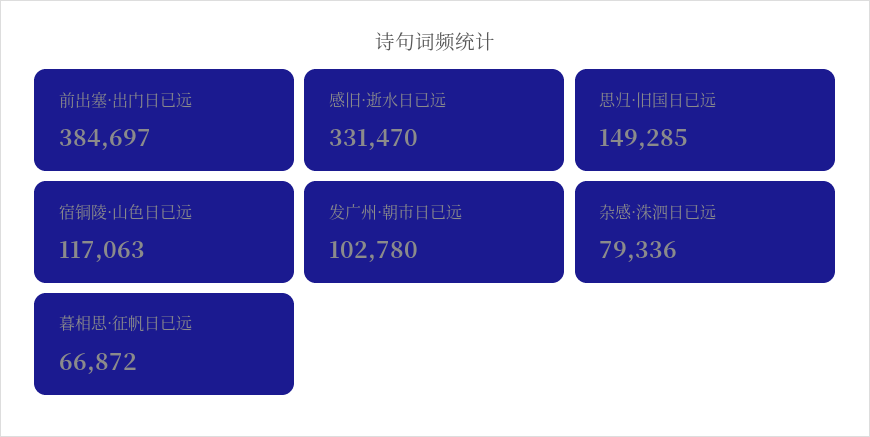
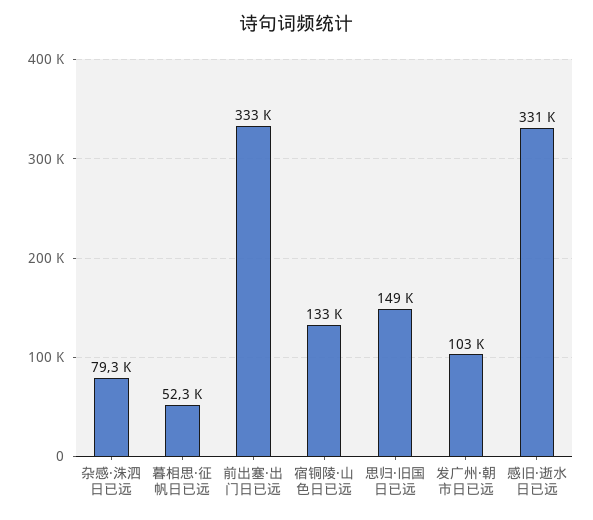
  {
-   "前出塞·出门日已远": 384697,
+   "前出塞·出门日已远": 333000,
    "感旧·逝水日已远": 331470,
    "思归·旧国日已远": 149285,
-   "宿铜陵·山色日已远": 117063,
+   "宿铜陵·山色日已远": 133000,
    "发广州·朝市日已远": 102780,
    "杂感·洙泗日已远": 79336,
-   "暮相思·征帆日已远": 66872
+   "暮相思·征帆日已远": 52300
  }

